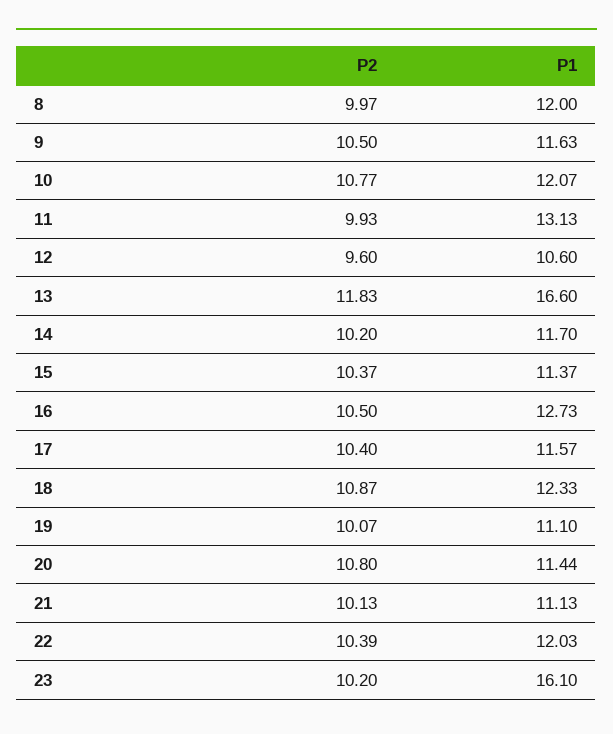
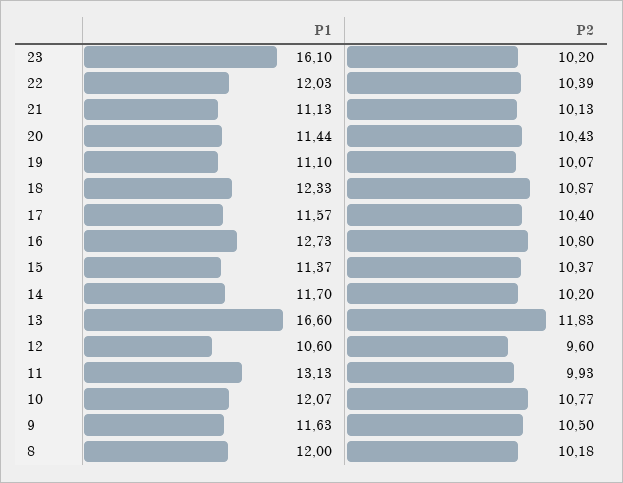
  {
    "P2": {
-     "8": 9.97,
+     "8": 10.18,
      "9": 10.5,
      "10": 10.77,
      "11": 9.93,
      "12": 9.6,
      "13": 11.83,
      "14": 10.2,
      "15": 10.37,
-     "16": 10.5,
+     "16": 10.8,
      "17": 10.4,
      "18": 10.87,
      "19": 10.07,
-     "20": 10.8,
+     "20": 10.43,
      "21": 10.13,
      "22": 10.39,
      "23": 10.2
    },
    "P1": {
      "8": 12,
      "9": 11.63,
      "10": 12.07,
      "11": 13.13,
      "12": 10.6,
      "13": 16.6,
      "14": 11.7,
      "15": 11.37,
      "16": 12.73,
      "17": 11.57,
      "18": 12.33,
      "19": 11.1,
      "20": 11.44,
      "21": 11.13,
      "22": 12.03,
      "23": 16.1
    }
  }

